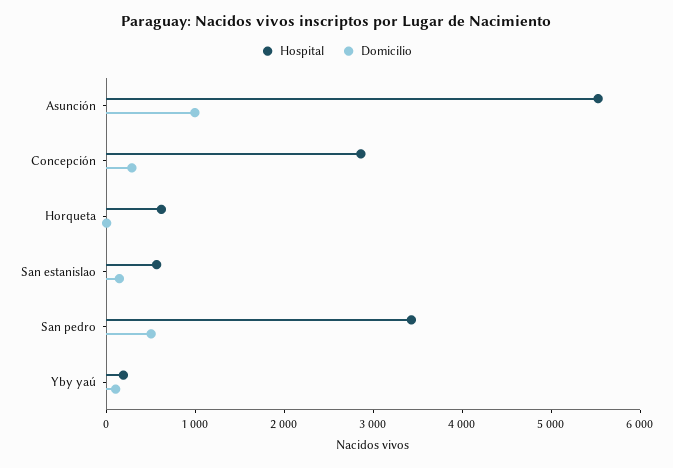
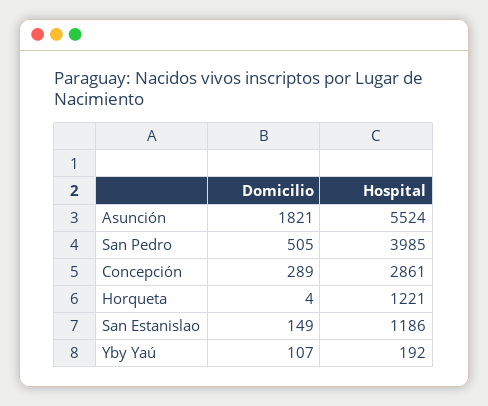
  {
    "Hospital": {
      "Asunción": 5524,
      "Concepción": 2861,
-     "Horqueta": 600,
+     "Horqueta": 1221,
-     "San estanislao": 600,
+     "San estanislao": 1186,
-     "San pedro": 3400,
+     "San pedro": 3985,
      "Yby yaú": 192
    },
    "Domicilio": {
-     "Asunción": 1000,
+     "Asunción": 1821,
      "Concepción": 289,
      "Horqueta": 4,
      "San estanislao": 149,
      "San pedro": 505,
      "Yby yaú": 107
    }
  }

